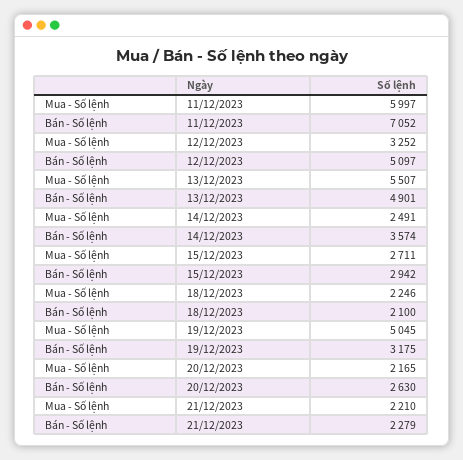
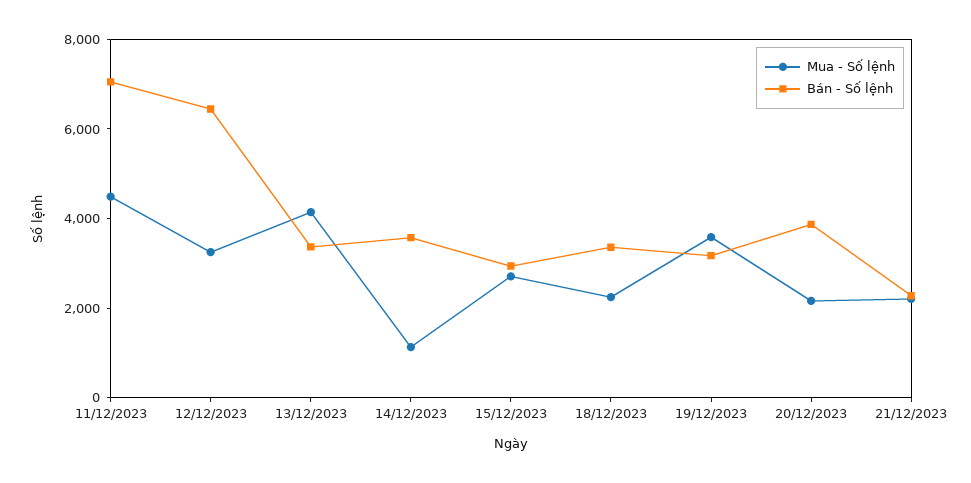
  {
    "Mua - Số lệnh": {
-     "11/12/2023": 5997,
+     "11/12/2023": 4500,
      "12/12/2023": 3252,
-     "13/12/2023": 5507,
+     "13/12/2023": 4000,
-     "14/12/2023": 2491,
+     "14/12/2023": 1000,
      "15/12/2023": 2711,
      "18/12/2023": 2246,
-     "19/12/2023": 5045,
+     "19/12/2023": 3500,
      "20/12/2023": 2165,
      "21/12/2023": 2210
    },
    "Bán - Số lệnh": {
      "11/12/2023": 7052,
-     "12/12/2023": 5097,
+     "12/12/2023": 6500,
-     "13/12/2023": 4901,
+     "13/12/2023": 3500,
      "14/12/2023": 3574,
      "15/12/2023": 2942,
-     "18/12/2023": 2100,
+     "18/12/2023": 3500,
      "19/12/2023": 3175,
-     "20/12/2023": 2630,
+     "20/12/2023": 4000,
      "21/12/2023": 2279
    }
  }

